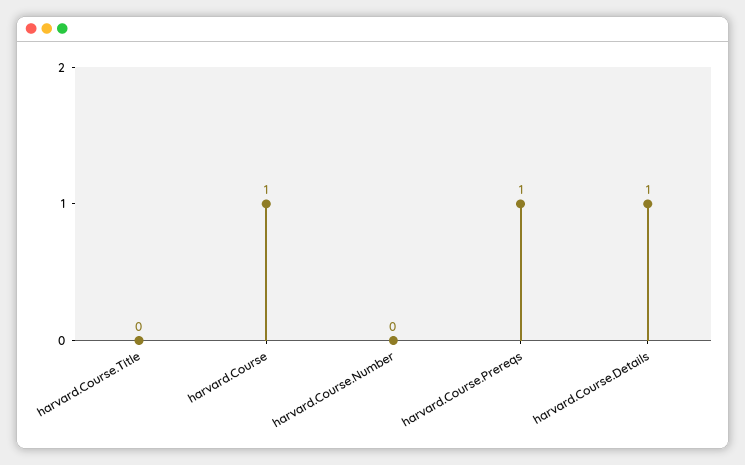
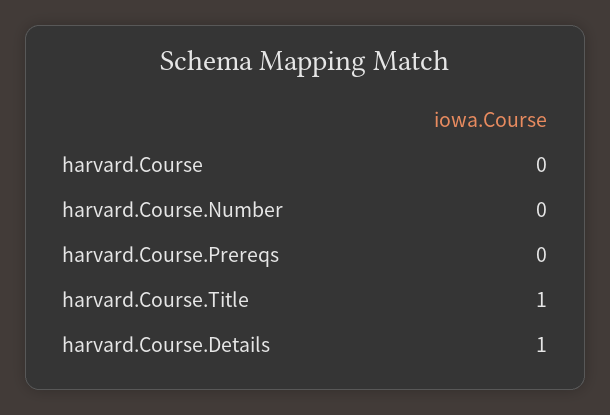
  {
-   "harvard.Course.Title": 0,
+   "harvard.Course.Title": 1,
-   "harvard.Course": 1,
+   "harvard.Course": 0,
    "harvard.Course.Number": 0,
-   "harvard.Course.Prereqs": 1,
+   "harvard.Course.Prereqs": 0,
    "harvard.Course.Details": 1
  }

